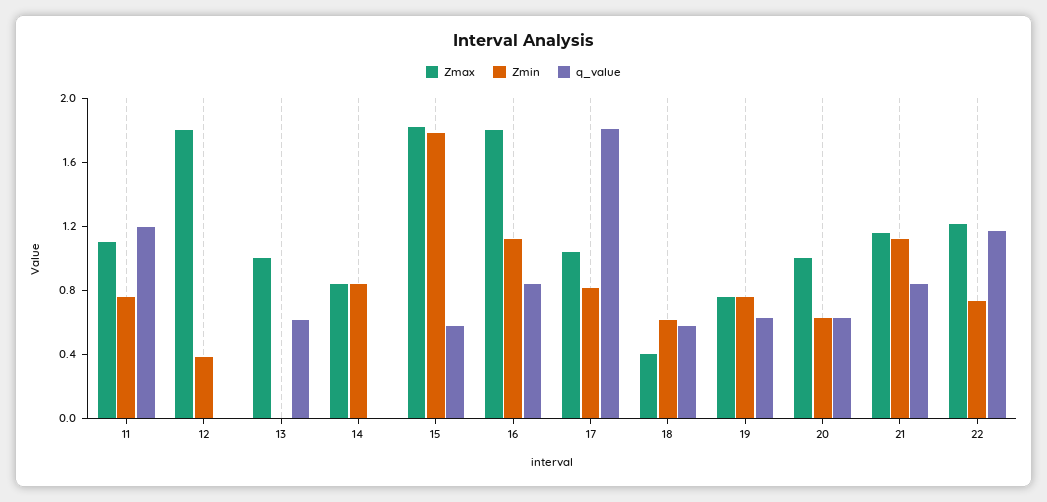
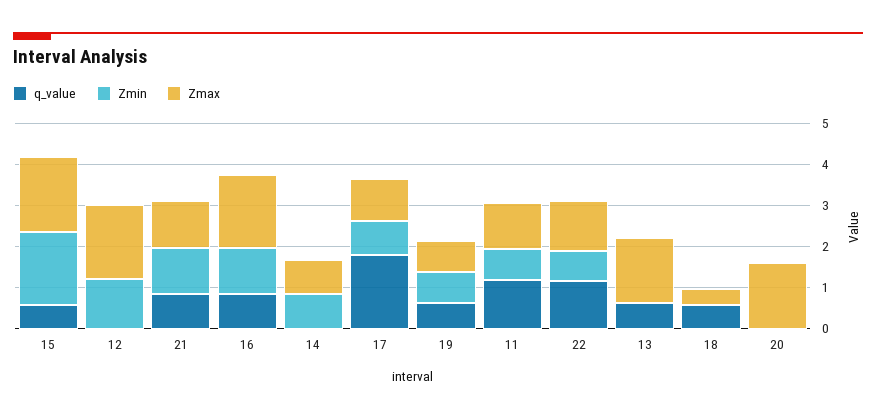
  {
    "Zmax": {
      "11": 1.1,
      "12": 1.8,
-     "13": 1,
+     "13": 1.6,
      "14": 0.8,
      "15": 1.8,
      "16": 1.8,
      "17": 1,
      "18": 0.4,
      "19": 0.8,
-     "20": 1,
+     "20": 1.6,
      "21": 1.2,
      "22": 1.2
    },
    "Zmin": {
      "11": 0.8,
-     "12": 0.4,
+     "12": 1.2,
      "13": 0,
      "14": 0.8,
      "15": 1.8,
      "16": 1.1,
      "17": 0.8,
-     "18": 0.6,
+     "18": 0,
      "19": 0.8,
-     "20": 0.6,
+     "20": 0,
      "21": 1.1,
      "22": 0.7
    },
    "q_value": {
      "11": 1.2,
      "12": 0,
      "13": 0.6,
      "14": 0,
      "15": 0.6,
      "16": 0.8,
      "17": 1.8,
      "18": 0.6,
      "19": 0.6,
-     "20": 0.6,
+     "20": 0,
      "21": 0.8,
      "22": 1.2
    }
  }

